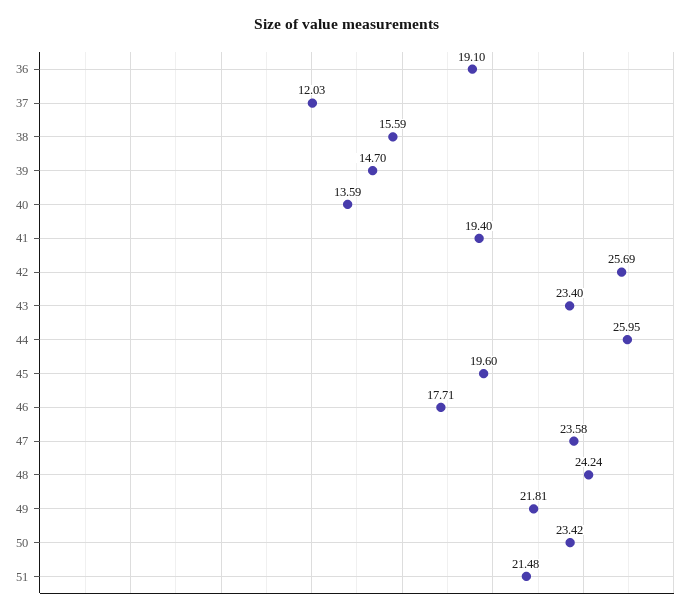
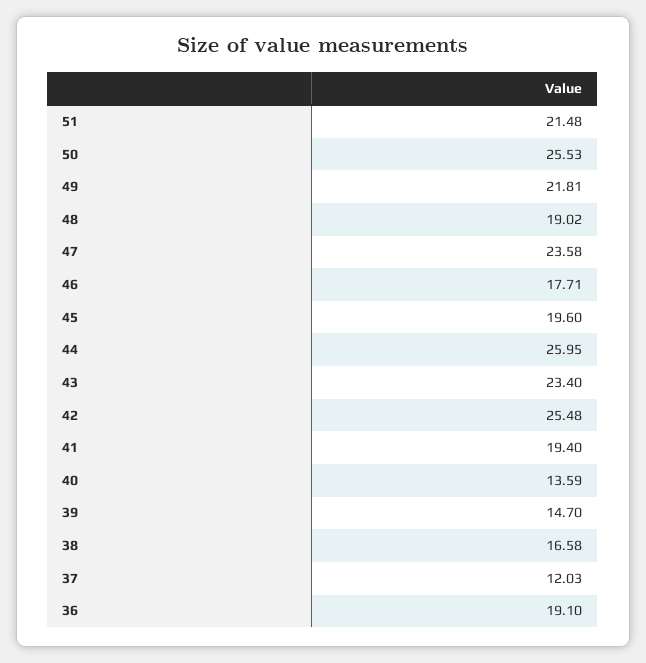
  {
    "36": 19.1,
    "37": 12.03,
-   "38": 15.59,
+   "38": 16.58,
    "39": 14.7,
    "40": 13.59,
    "41": 19.4,
-   "42": 25.69,
+   "42": 25.48,
    "43": 23.4,
    "44": 25.95,
    "45": 19.6,
    "46": 17.71,
    "47": 23.58,
-   "48": 24.24,
+   "48": 19.02,
    "49": 21.81,
-   "50": 23.42,
+   "50": 25.53,
    "51": 21.48
  }

